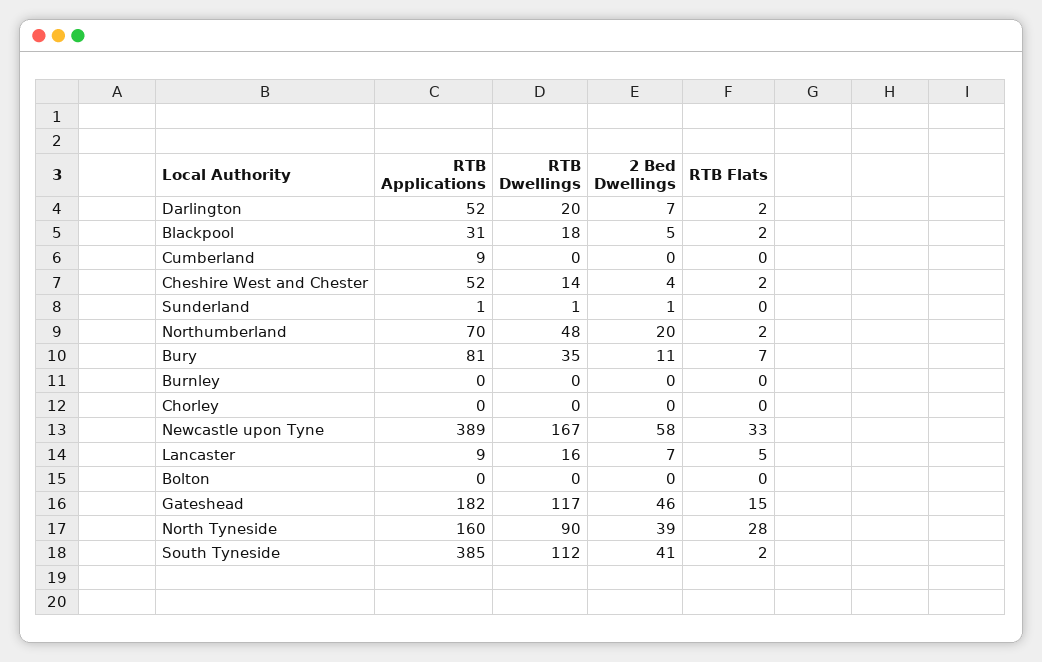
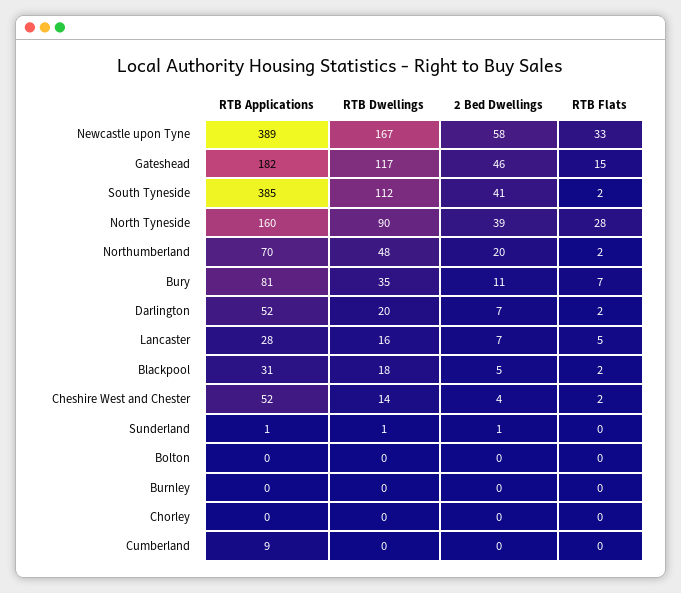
  {
    "RTB Applications": {
      "Darlington": 52,
      "Blackpool": 31,
      "Cumberland": 9,
      "Cheshire West and Chester": 52,
      "Sunderland": 1,
      "Northumberland": 70,
      "Bury": 81,
      "Burnley": 0,
      "Chorley": 0,
      "Newcastle upon Tyne": 389,
-     "Lancaster": 9,
+     "Lancaster": 28,
      "Bolton": 0,
      "Gateshead": 182,
      "North Tyneside": 160,
      "South Tyneside": 385
    },
    "RTB Dwellings": {
      "Darlington": 20,
      "Blackpool": 18,
      "Cumberland": 0,
      "Cheshire West and Chester": 14,
      "Sunderland": 1,
      "Northumberland": 48,
      "Bury": 35,
      "Burnley": 0,
      "Chorley": 0,
      "Newcastle upon Tyne": 167,
      "Lancaster": 16,
      "Bolton": 0,
      "Gateshead": 117,
      "North Tyneside": 90,
      "South Tyneside": 112
    },
    "2 Bed Dwellings": {
      "Darlington": 7,
      "Blackpool": 5,
      "Cumberland": 0,
      "Cheshire West and Chester": 4,
      "Sunderland": 1,
      "Northumberland": 20,
      "Bury": 11,
      "Burnley": 0,
      "Chorley": 0,
      "Newcastle upon Tyne": 58,
      "Lancaster": 7,
      "Bolton": 0,
      "Gateshead": 46,
      "North Tyneside": 39,
      "South Tyneside": 41
    },
    "RTB Flats": {
      "Darlington": 2,
      "Blackpool": 2,
      "Cumberland": 0,
      "Cheshire West and Chester": 2,
      "Sunderland": 0,
      "Northumberland": 2,
      "Bury": 7,
      "Burnley": 0,
      "Chorley": 0,
      "Newcastle upon Tyne": 33,
      "Lancaster": 5,
      "Bolton": 0,
      "Gateshead": 15,
      "North Tyneside": 28,
      "South Tyneside": 2
    }
  }

